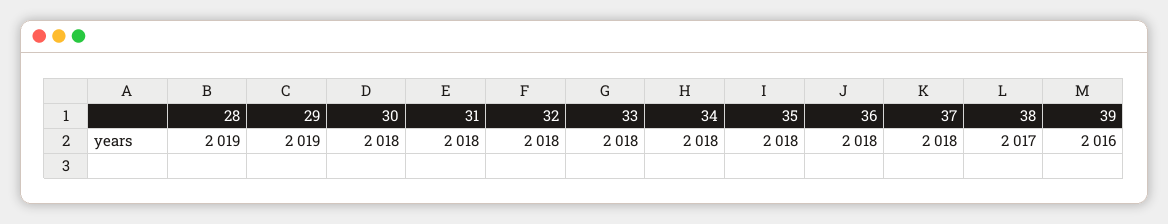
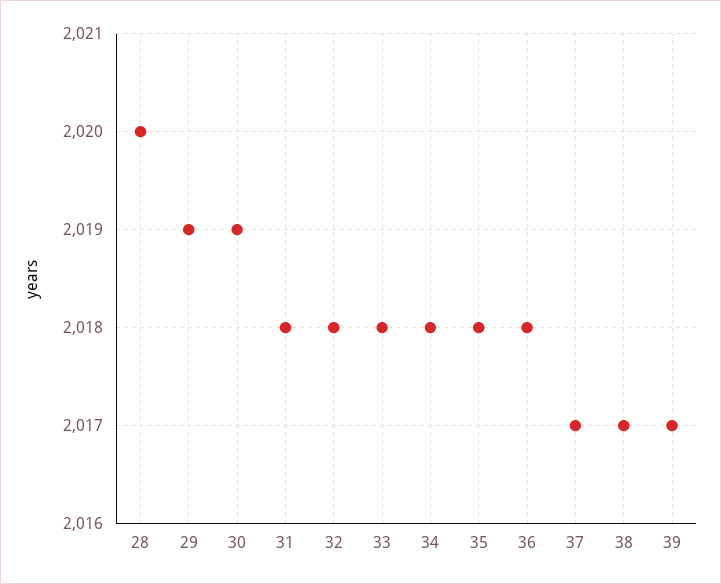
  {
-   "28": 2019,
+   "28": 2020,
    "29": 2019,
-   "30": 2018,
+   "30": 2019,
    "31": 2018,
    "32": 2018,
    "33": 2018,
    "34": 2018,
    "35": 2018,
    "36": 2018,
-   "37": 2018,
+   "37": 2017,
    "38": 2017,
-   "39": 2016
+   "39": 2017
  }

